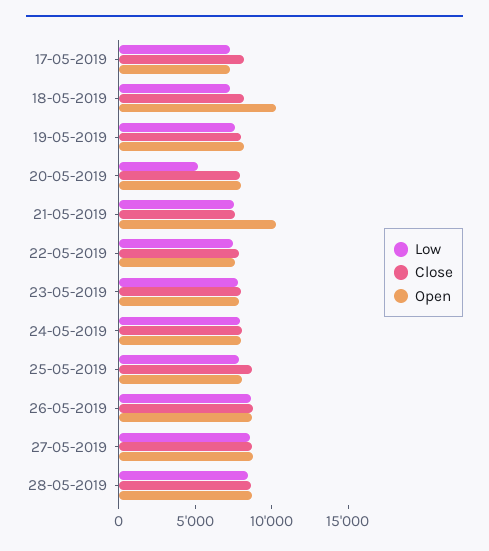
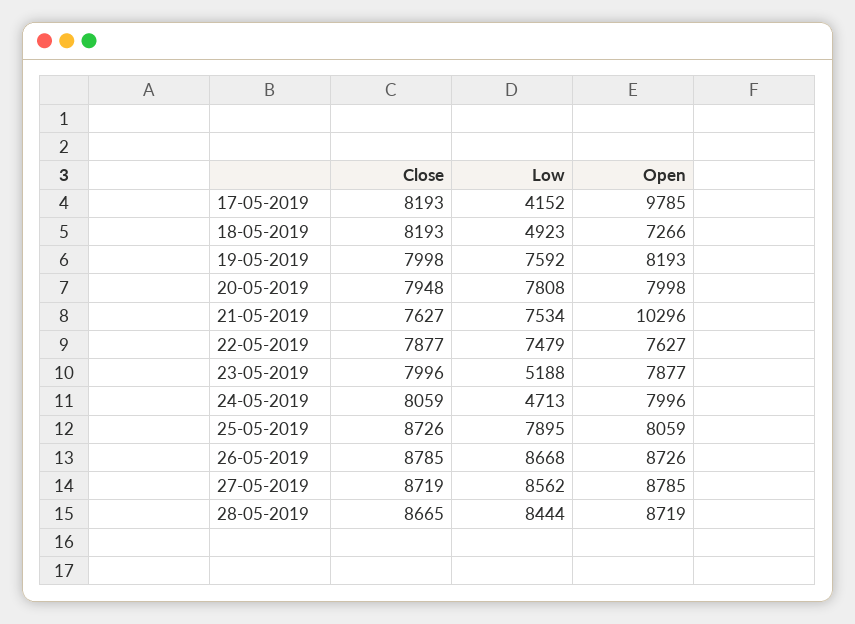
  {
    "Low": {
-     "17-05-2019": 7000,
+     "17-05-2019": 4152,
-     "18-05-2019": 7000,
+     "18-05-2019": 4923,
      "19-05-2019": 7592,
-     "20-05-2019": 5000,
+     "20-05-2019": 7808,
      "21-05-2019": 7534,
      "22-05-2019": 7479,
-     "23-05-2019": 8000,
+     "23-05-2019": 5188,
-     "24-05-2019": 8000,
+     "24-05-2019": 4713,
      "25-05-2019": 7895,
      "26-05-2019": 8668,
      "27-05-2019": 8562,
      "28-05-2019": 8444
    },
    "Close": {
      "17-05-2019": 8193,
      "18-05-2019": 8193,
      "19-05-2019": 7998,
      "20-05-2019": 7948,
      "21-05-2019": 7627,
      "22-05-2019": 7877,
      "23-05-2019": 7996,
      "24-05-2019": 8059,
      "25-05-2019": 8726,
      "26-05-2019": 8785,
      "27-05-2019": 8719,
      "28-05-2019": 8665
    },
    "Open": {
-     "17-05-2019": 7000,
+     "17-05-2019": 9785,
-     "18-05-2019": 10000,
+     "18-05-2019": 7266,
      "19-05-2019": 8193,
      "20-05-2019": 7998,
      "21-05-2019": 10296,
      "22-05-2019": 7627,
      "23-05-2019": 7877,
      "24-05-2019": 7996,
      "25-05-2019": 8059,
      "26-05-2019": 8726,
      "27-05-2019": 8785,
      "28-05-2019": 8719
    }
  }

